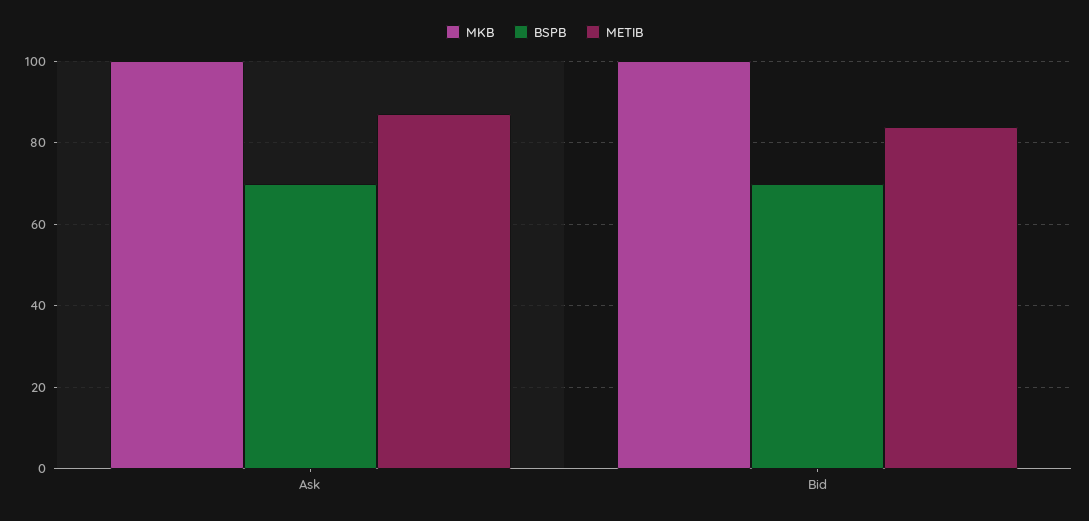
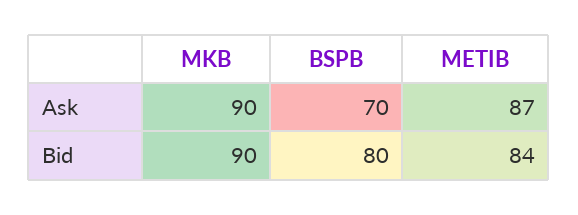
  {
    "MKB": {
-     "Ask": 100,
+     "Ask": 90,
-     "Bid": 100
+     "Bid": 90
    },
    "BSPB": {
      "Ask": 70,
-     "Bid": 70
+     "Bid": 80
    },
    "METIB": {
      "Ask": 87,
      "Bid": 84
    }
  }

